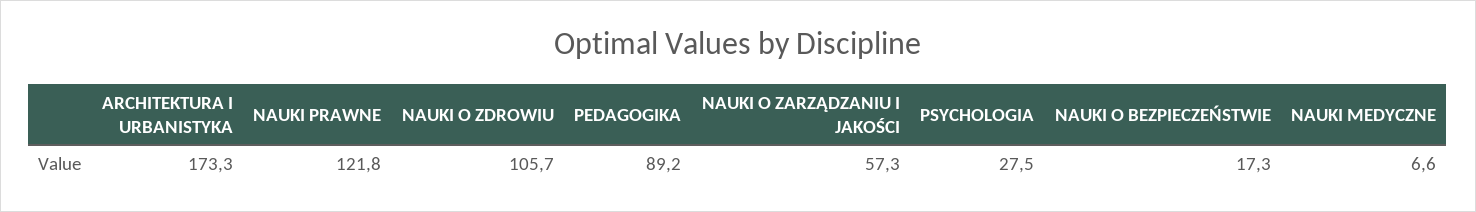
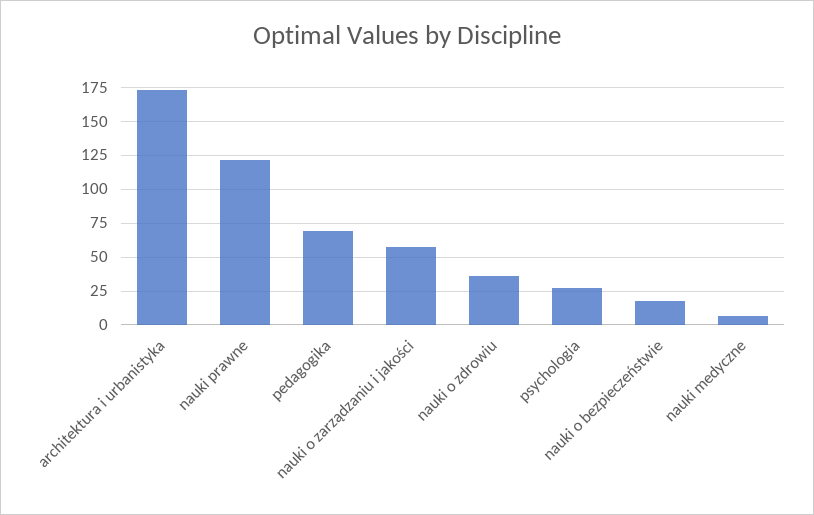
  {
    "ARCHITEKTURA I URBANISTYKA": 173.3,
    "NAUKI PRAWNE": 121.8,
-   "NAUKI O ZDROWIU": 105.7,
+   "NAUKI O ZDROWIU": 35,
-   "PEDAGOGIKA": 89.2,
+   "PEDAGOGIKA": 70,
    "NAUKI O ZARZĄDZANIU I JAKOŚCI": 57.3,
    "PSYCHOLOGIA": 27.5,
    "NAUKI O BEZPIECZEŃSTWIE": 17.3,
    "NAUKI MEDYCZNE": 6.6
  }

